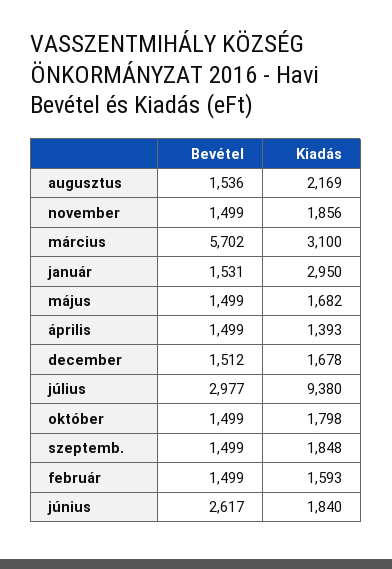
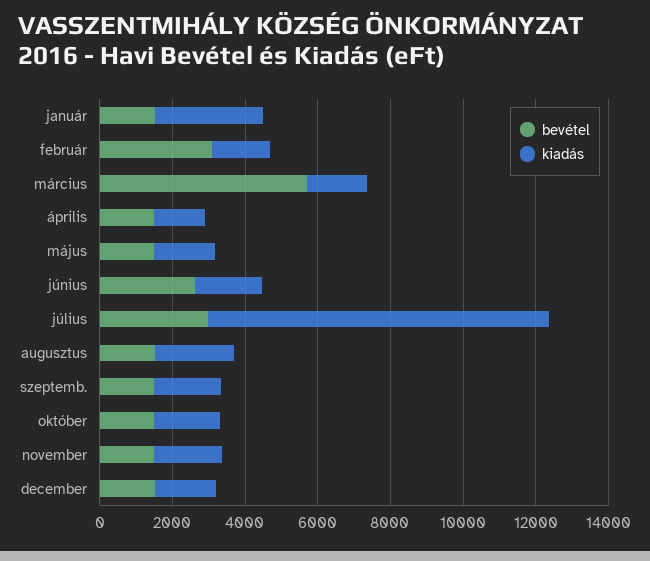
  {
    "Bevétel": {
      "augusztus": 1536,
      "november": 1499,
      "március": 5702,
      "január": 1531,
      "május": 1499,
      "április": 1499,
      "december": 1512,
      "július": 2977,
      "október": 1499,
      "szeptemb.": 1499,
-     "február": 1499,
+     "február": 3000,
      "június": 2617
    },
    "Kiadás": {
      "augusztus": 2169,
      "november": 1856,
-     "március": 3100,
+     "március": 1500,
      "január": 2950,
      "május": 1682,
      "április": 1393,
      "december": 1678,
      "július": 9380,
      "október": 1798,
      "szeptemb.": 1848,
      "február": 1593,
      "június": 1840
    }
  }

